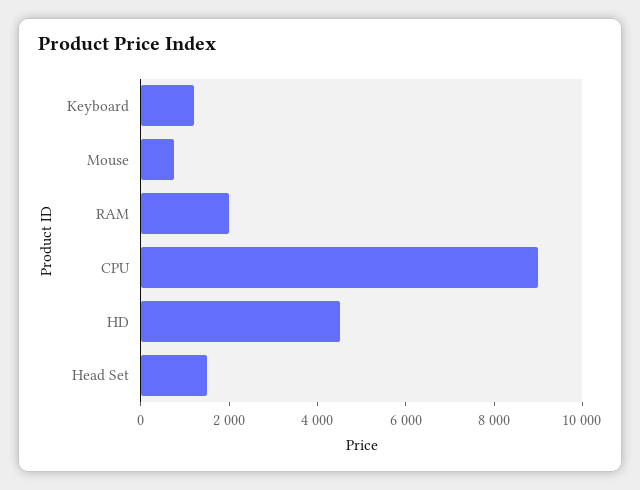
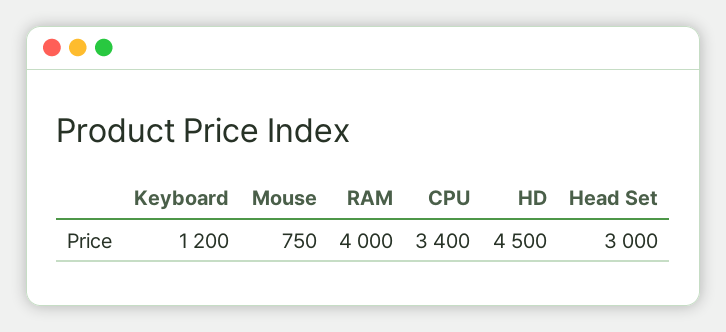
  {
    "Keyboard": 1200,
    "Mouse": 750,
-   "RAM": 2000,
+   "RAM": 4000,
-   "CPU": 9000,
+   "CPU": 3400,
    "HD": 4500,
-   "Head Set": 1500
+   "Head Set": 3000
  }

